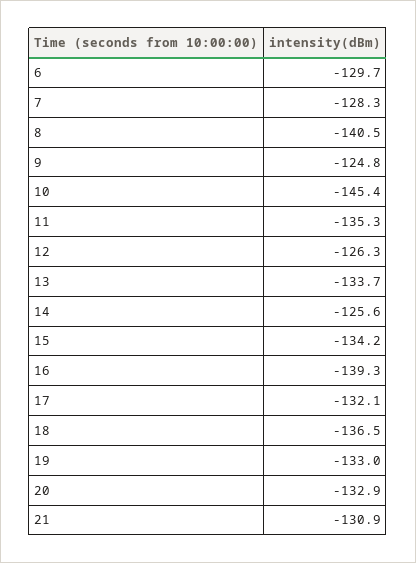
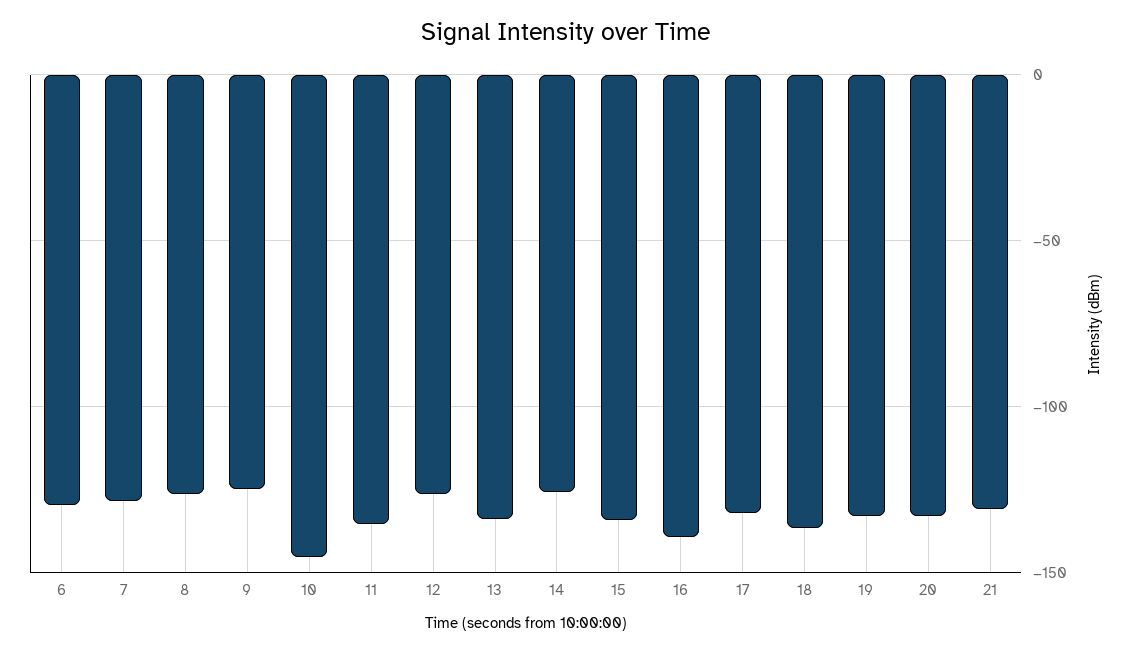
  {
    "6": -129.7,
    "7": -128.3,
-   "8": -140.5,
+   "8": -125,
    "9": -124.8,
    "10": -145.4,
    "11": -135.3,
    "12": -126.3,
    "13": -133.7,
    "14": -125.6,
    "15": -134.2,
    "16": -139.3,
    "17": -132.1,
    "18": -136.5,
    "19": -133,
    "20": -132.9,
    "21": -130.9
  }

